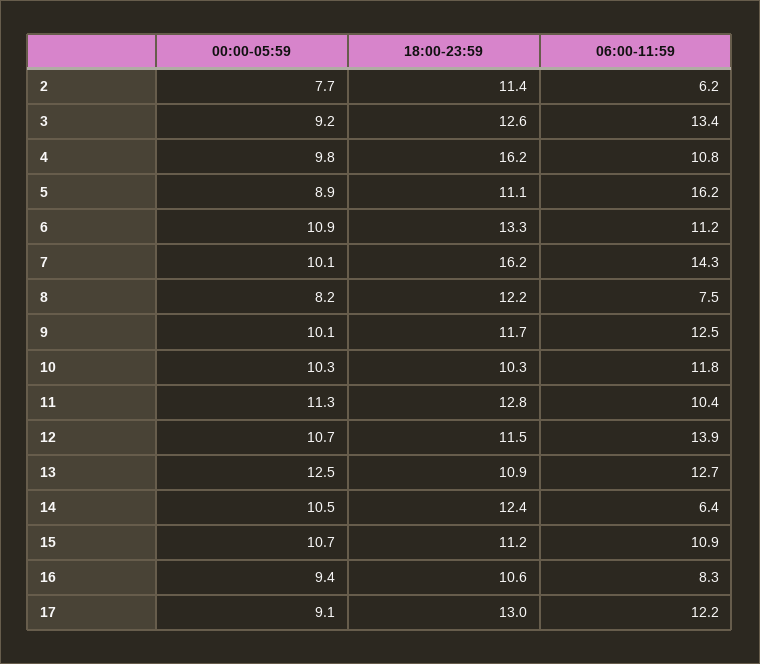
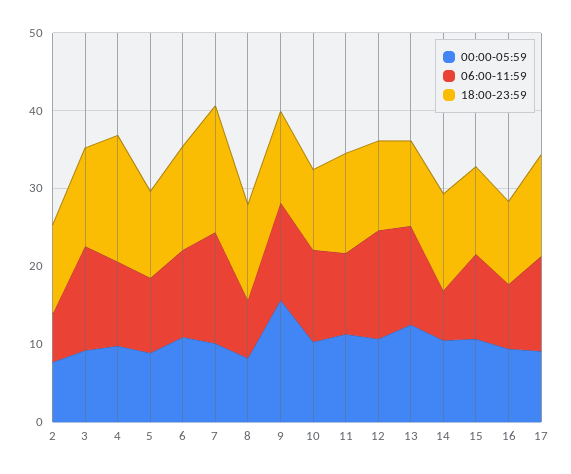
  {
    "00:00-05:59": {
      "2": 7.7,
      "3": 9.2,
      "4": 9.8,
      "5": 8.9,
      "6": 10.9,
      "7": 10.1,
      "8": 8.2,
-     "9": 10.1,
+     "9": 16,
      "10": 10.3,
      "11": 11.3,
      "12": 10.7,
      "13": 12.5,
      "14": 10.5,
      "15": 10.7,
      "16": 9.4,
      "17": 9.1
    },
    "18:00-23:59": {
      "2": 11.4,
      "3": 12.6,
      "4": 16.2,
      "5": 11.1,
      "6": 13.3,
      "7": 16.2,
      "8": 12.2,
      "9": 11.7,
      "10": 10.3,
      "11": 12.8,
      "12": 11.5,
      "13": 10.9,
      "14": 12.4,
      "15": 11.2,
      "16": 10.6,
      "17": 13
    },
    "06:00-11:59": {
      "2": 6.2,
      "3": 13.4,
      "4": 10.8,
-     "5": 16.2,
+     "5": 10,
      "6": 11.2,
      "7": 14.3,
      "8": 7.5,
      "9": 12.5,
      "10": 11.8,
      "11": 10.4,
      "12": 13.9,
      "13": 12.7,
      "14": 6.4,
      "15": 10.9,
      "16": 8.3,
      "17": 12.2
    }
  }

